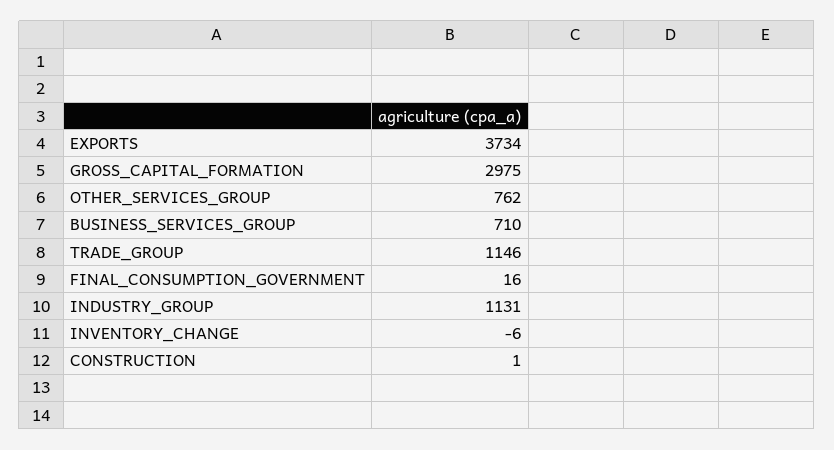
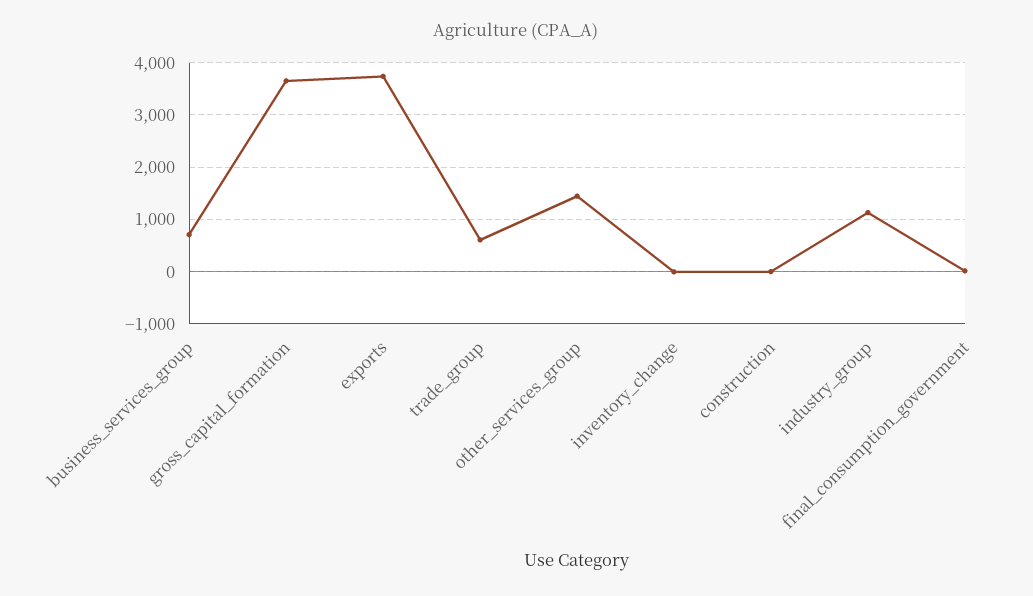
  {
    "EXPORTS": 3734,
-   "GROSS_CAPITAL_FORMATION": 2975,
+   "GROSS_CAPITAL_FORMATION": 3600,
-   "OTHER_SERVICES_GROUP": 762,
+   "OTHER_SERVICES_GROUP": 1400,
    "BUSINESS_SERVICES_GROUP": 710,
-   "TRADE_GROUP": 1146,
+   "TRADE_GROUP": 600,
    "FINAL_CONSUMPTION_GOVERNMENT": 16,
    "INDUSTRY_GROUP": 1131,
    "INVENTORY_CHANGE": -6,
    "CONSTRUCTION": 1
  }

